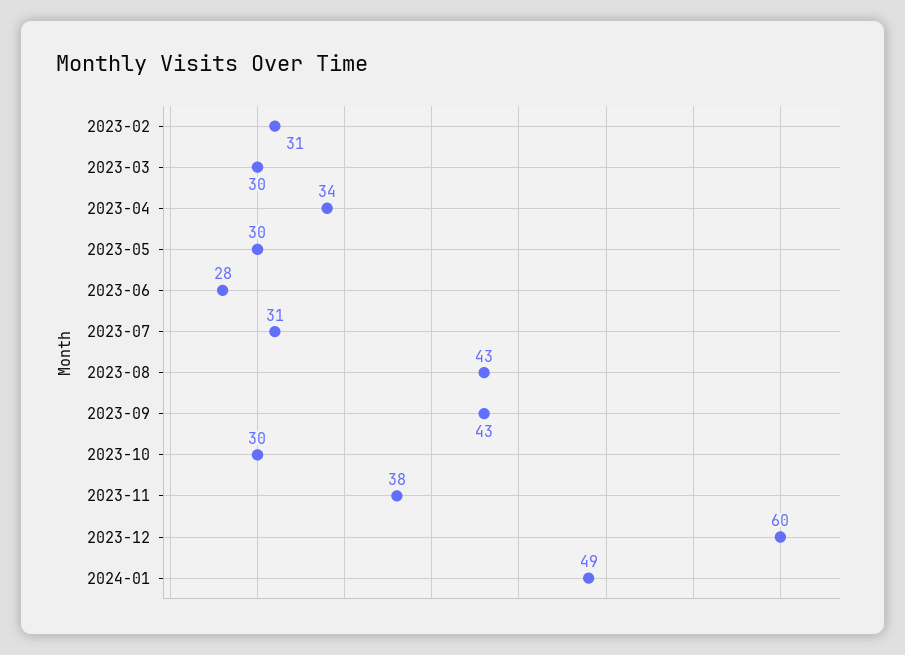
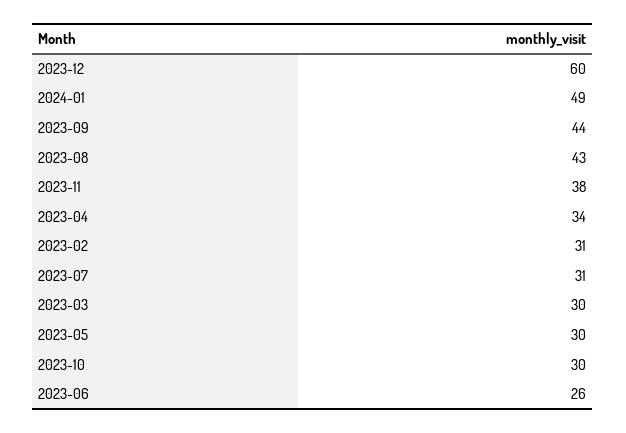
  {
    "2023-02": 31,
    "2023-03": 30,
    "2023-04": 34,
    "2023-05": 30,
-   "2023-06": 28,
+   "2023-06": 26,
    "2023-07": 31,
    "2023-08": 43,
-   "2023-09": 43,
+   "2023-09": 44,
    "2023-10": 30,
    "2023-11": 38,
    "2023-12": 60,
    "2024-01": 49
  }

